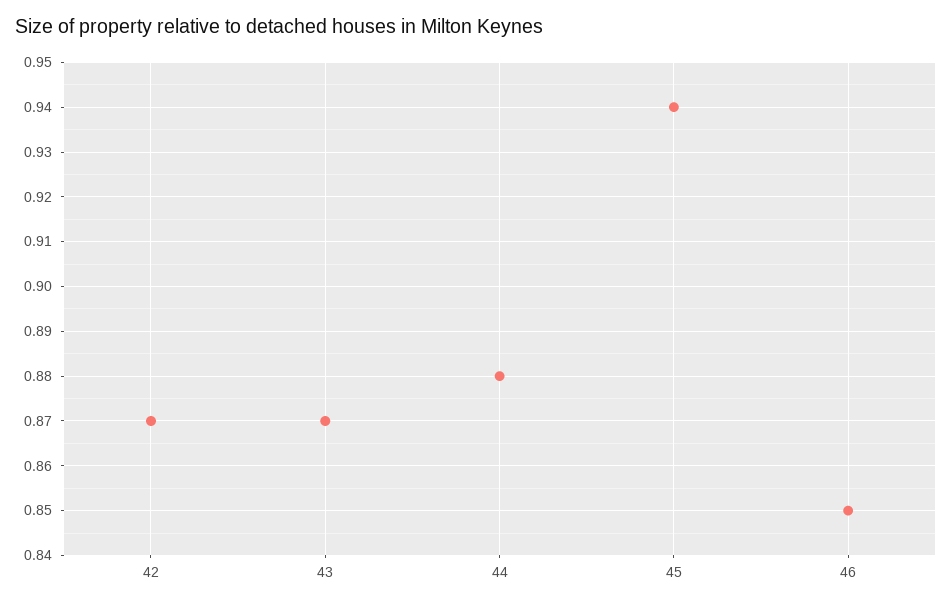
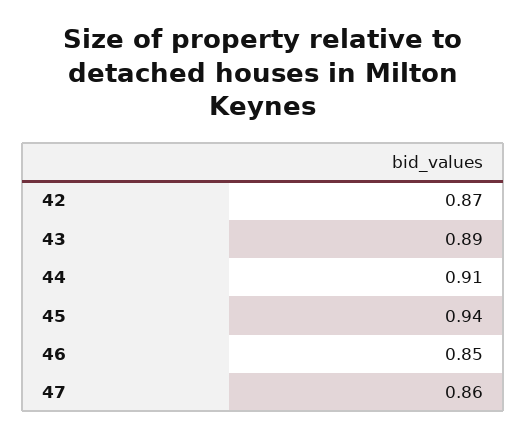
  {
    "42": 0.87,
-   "43": 0.87,
+   "43": 0.89,
-   "44": 0.88,
+   "44": 0.91,
    "45": 0.94,
-   "46": 0.85
+   "46": 0.85,
+   "47": 0.86
  }

